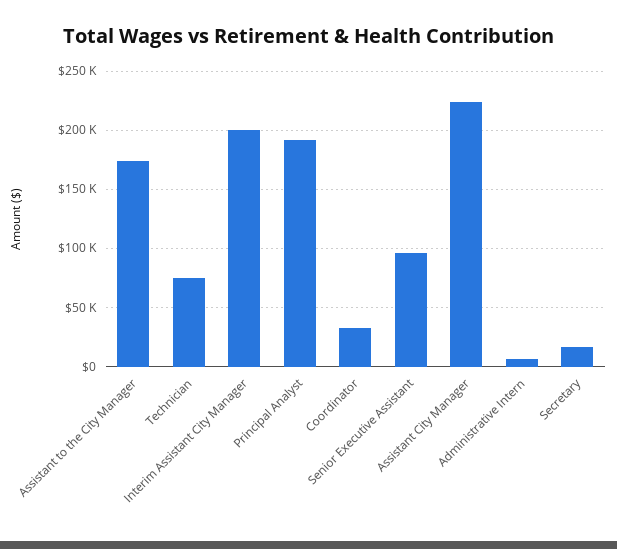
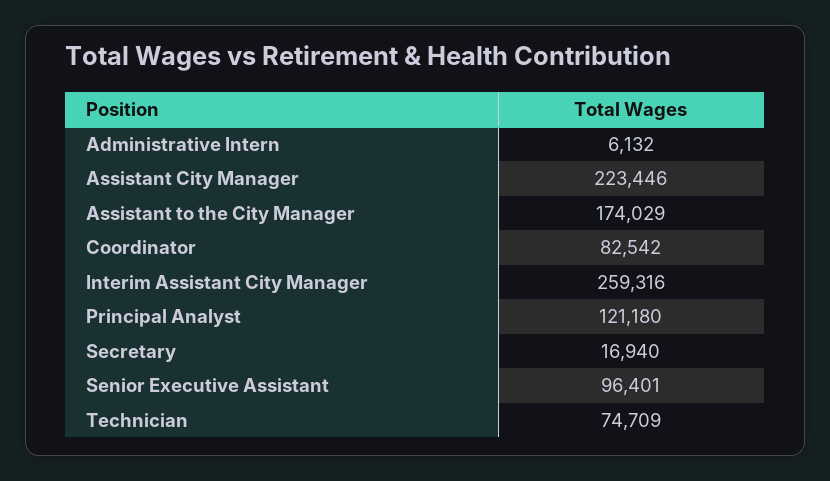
  {
    "Assistant to the City Manager": 174029,
    "Technician": 74709,
-   "Interim Assistant City Manager": 200000,
+   "Interim Assistant City Manager": 259316,
-   "Principal Analyst": 190000,
+   "Principal Analyst": 121180,
-   "Coordinator": 30000,
+   "Coordinator": 82542,
    "Senior Executive Assistant": 96401,
    "Assistant City Manager": 223446,
    "Administrative Intern": 6132,
    "Secretary": 16940
  }

